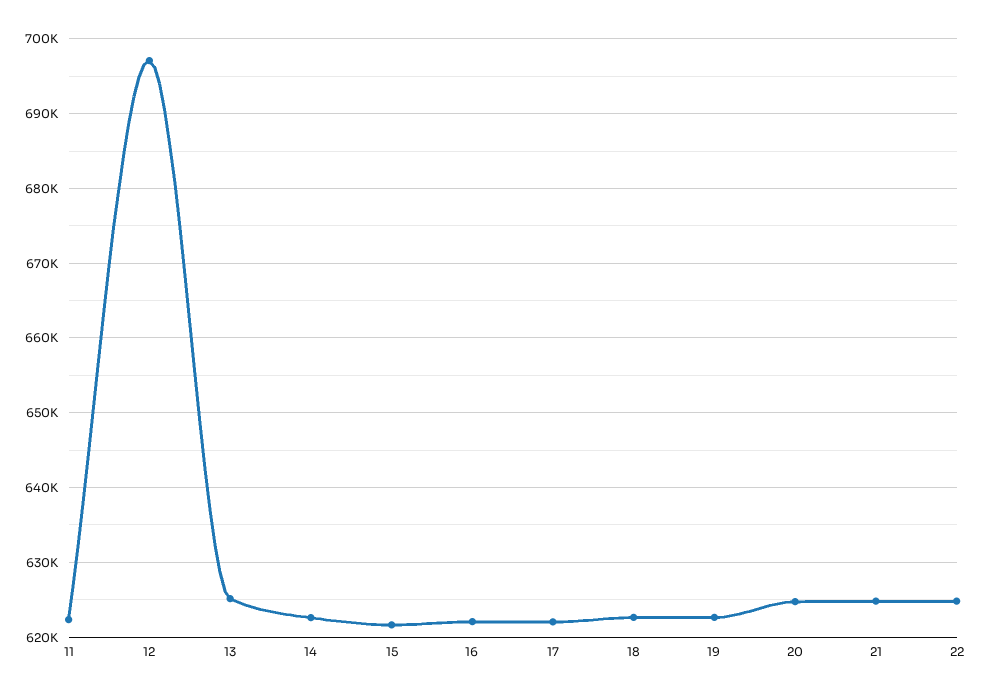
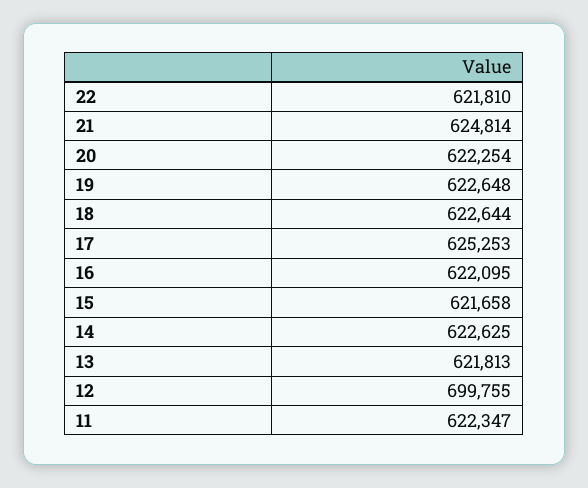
  {
    "11": 622347,
-   "12": 697000,
+   "12": 699755,
-   "13": 625000,
+   "13": 621813,
    "14": 622625,
    "15": 621658,
    "16": 622095,
-   "17": 622000,
+   "17": 625253,
    "18": 622644,
    "19": 622648,
-   "20": 625000,
+   "20": 622254,
    "21": 624814,
-   "22": 625000
+   "22": 621810
  }

